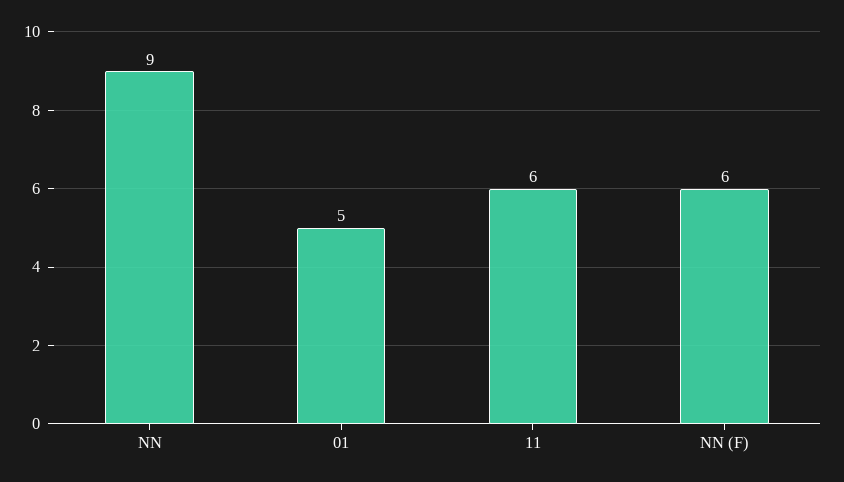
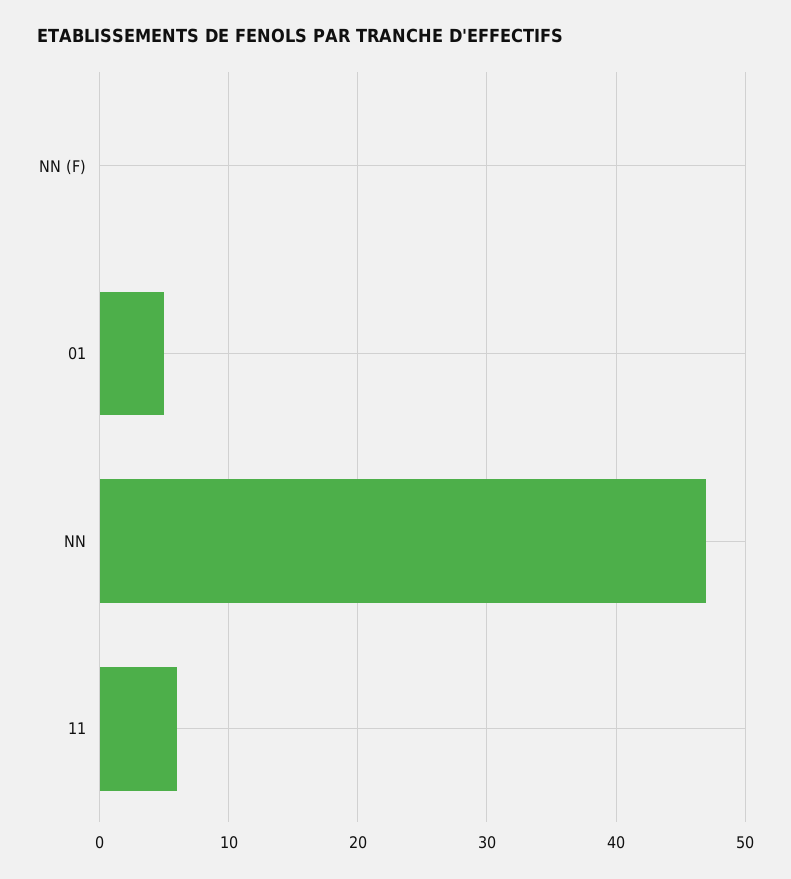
  {
-   "NN": 9,
+   "NN": 47,
    "01": 5,
    "11": 6,
-   "NN (F)": 6
+   "NN (F)": 0
  }

